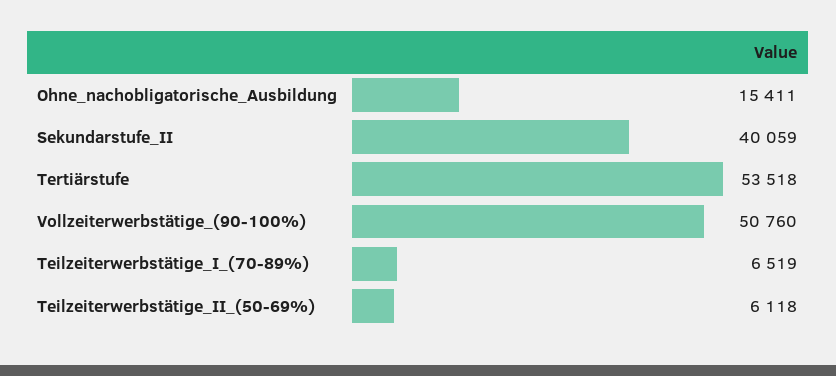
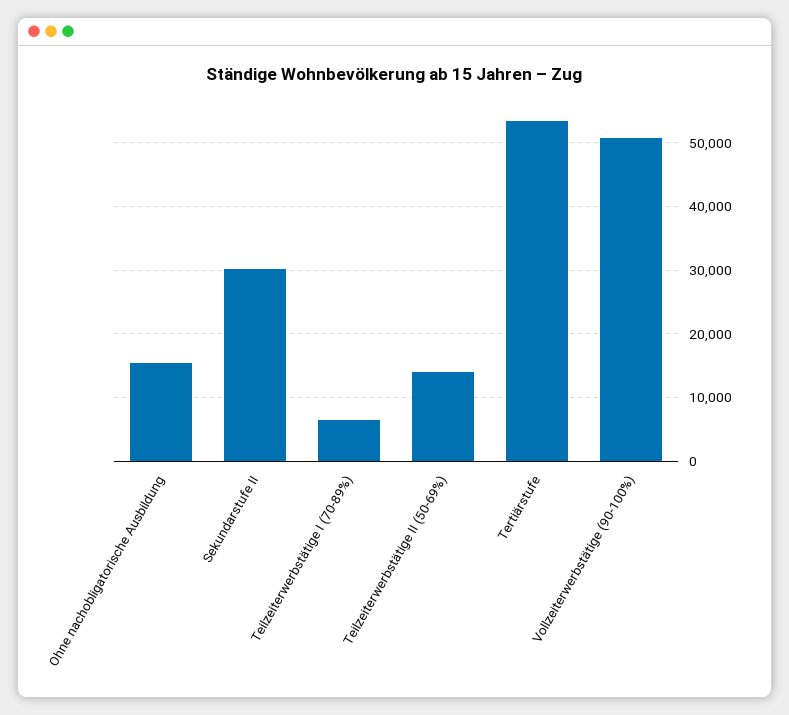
  {
    "Ohne_nachobligatorische_Ausbildung": 15411,
-   "Sekundarstufe_II": 40059,
+   "Sekundarstufe_II": 30000,
    "Tertiärstufe": 53518,
    "Vollzeiterwerbstätige_(90-100%)": 50760,
    "Teilzeiterwerbstätige_I_(70-89%)": 6519,
-   "Teilzeiterwerbstätige_II_(50-69%)": 6118
+   "Teilzeiterwerbstätige_II_(50-69%)": 14000
  }

